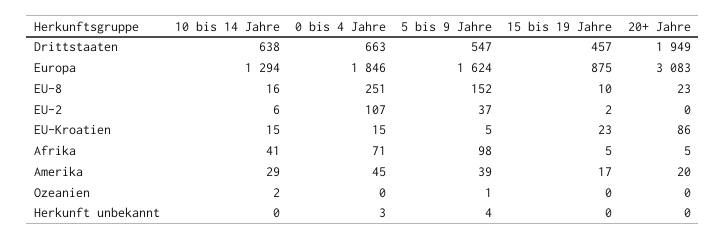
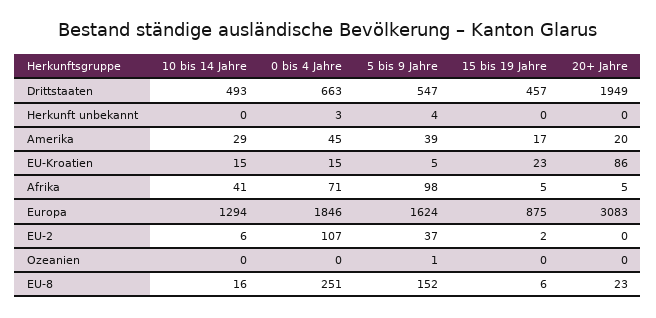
  {
    "10 bis 14 Jahre": {
-     "Drittstaaten": 638,
+     "Drittstaaten": 493,
      "Europa": 1294,
      "EU-8": 16,
      "EU-2": 6,
      "EU-Kroatien": 15,
      "Afrika": 41,
      "Amerika": 29,
-     "Ozeanien": 2,
+     "Ozeanien": 0,
      "Herkunft unbekannt": 0
    },
    "0 bis 4 Jahre": {
      "Drittstaaten": 663,
      "Europa": 1846,
      "EU-8": 251,
      "EU-2": 107,
      "EU-Kroatien": 15,
      "Afrika": 71,
      "Amerika": 45,
      "Ozeanien": 0,
      "Herkunft unbekannt": 3
    },
    "5 bis 9 Jahre": {
      "Drittstaaten": 547,
      "Europa": 1624,
      "EU-8": 152,
      "EU-2": 37,
      "EU-Kroatien": 5,
      "Afrika": 98,
      "Amerika": 39,
      "Ozeanien": 1,
      "Herkunft unbekannt": 4
    },
    "15 bis 19 Jahre": {
      "Drittstaaten": 457,
      "Europa": 875,
-     "EU-8": 10,
+     "EU-8": 6,
      "EU-2": 2,
      "EU-Kroatien": 23,
      "Afrika": 5,
      "Amerika": 17,
      "Ozeanien": 0,
      "Herkunft unbekannt": 0
    },
    "20+ Jahre": {
      "Drittstaaten": 1949,
      "Europa": 3083,
      "EU-8": 23,
      "EU-2": 0,
      "EU-Kroatien": 86,
      "Afrika": 5,
      "Amerika": 20,
      "Ozeanien": 0,
      "Herkunft unbekannt": 0
    }
  }

